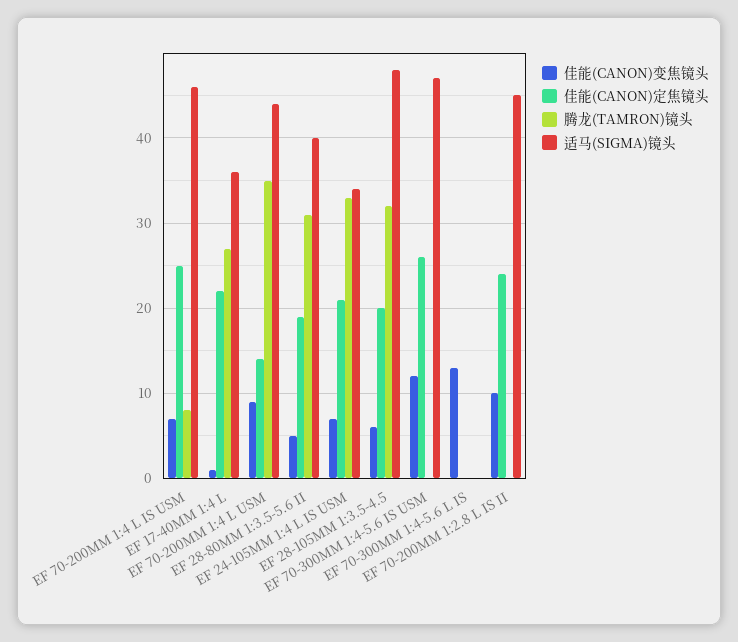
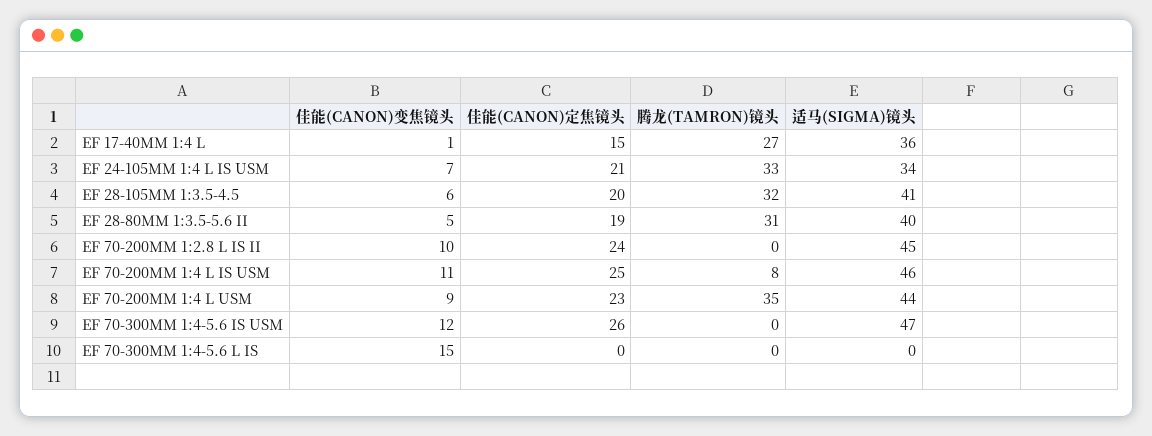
  {
    "佳能(CANON)变焦镜头": {
-     "EF 70-200MM 1:4 L IS USM": 7,
+     "EF 70-200MM 1:4 L IS USM": 11,
      "EF 17-40MM 1:4 L": 1,
      "EF 70-200MM 1:4 L USM": 9,
      "EF 28-80MM 1:3.5-5.6 II": 5,
      "EF 24-105MM 1:4 L IS USM": 7,
      "EF 28-105MM 1:3.5-4.5": 6,
      "EF 70-300MM 1:4-5.6 IS USM": 12,
-     "EF 70-300MM 1:4-5.6 L IS": 13,
+     "EF 70-300MM 1:4-5.6 L IS": 15,
      "EF 70-200MM 1:2.8 L IS II": 10
    },
    "佳能(CANON)定焦镜头": {
      "EF 70-200MM 1:4 L IS USM": 25,
-     "EF 17-40MM 1:4 L": 22,
+     "EF 17-40MM 1:4 L": 15,
-     "EF 70-200MM 1:4 L USM": 14,
+     "EF 70-200MM 1:4 L USM": 23,
      "EF 28-80MM 1:3.5-5.6 II": 19,
      "EF 24-105MM 1:4 L IS USM": 21,
      "EF 28-105MM 1:3.5-4.5": 20,
      "EF 70-300MM 1:4-5.6 IS USM": 26,
      "EF 70-300MM 1:4-5.6 L IS": 0,
      "EF 70-200MM 1:2.8 L IS II": 24
    },
    "腾龙(TAMRON)镜头": {
      "EF 70-200MM 1:4 L IS USM": 8,
      "EF 17-40MM 1:4 L": 27,
      "EF 70-200MM 1:4 L USM": 35,
      "EF 28-80MM 1:3.5-5.6 II": 31,
      "EF 24-105MM 1:4 L IS USM": 33,
      "EF 28-105MM 1:3.5-4.5": 32,
      "EF 70-300MM 1:4-5.6 IS USM": 0,
      "EF 70-300MM 1:4-5.6 L IS": 0,
      "EF 70-200MM 1:2.8 L IS II": 0
    },
    "适马(SIGMA)镜头": {
      "EF 70-200MM 1:4 L IS USM": 46,
      "EF 17-40MM 1:4 L": 36,
      "EF 70-200MM 1:4 L USM": 44,
      "EF 28-80MM 1:3.5-5.6 II": 40,
      "EF 24-105MM 1:4 L IS USM": 34,
-     "EF 28-105MM 1:3.5-4.5": 48,
+     "EF 28-105MM 1:3.5-4.5": 41,
      "EF 70-300MM 1:4-5.6 IS USM": 47,
      "EF 70-300MM 1:4-5.6 L IS": 0,
      "EF 70-200MM 1:2.8 L IS II": 45
    }
  }

